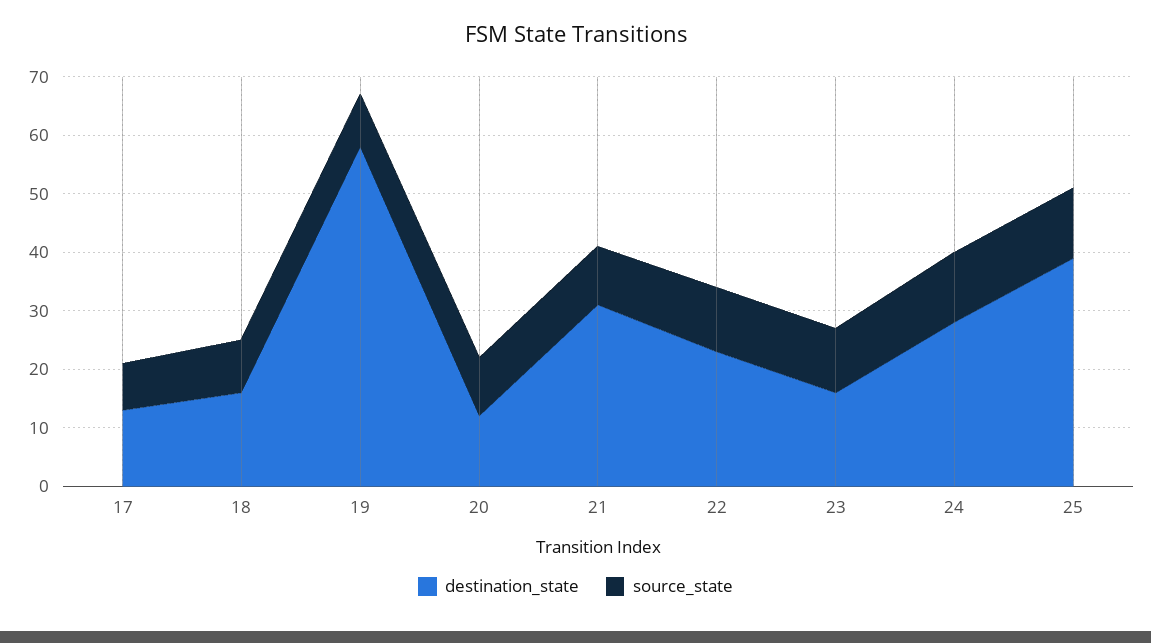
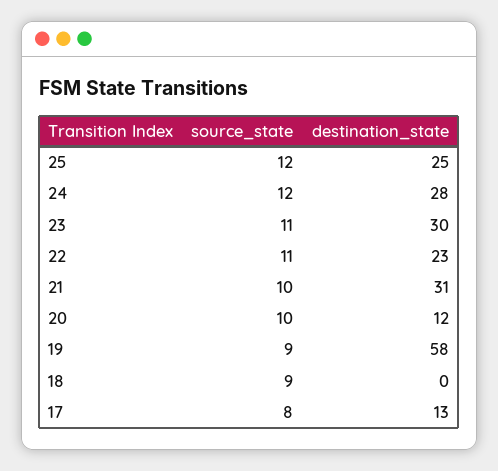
  {
    "destination_state": {
      "17": 13,
-     "18": 15,
+     "18": 0,
      "19": 58,
      "20": 12,
      "21": 31,
      "22": 23,
-     "23": 15,
+     "23": 30,
      "24": 28,
-     "25": 40
+     "25": 25
    },
    "source_state": {
      "17": 8,
      "18": 9,
      "19": 9,
      "20": 10,
      "21": 10,
      "22": 11,
      "23": 11,
      "24": 12,
      "25": 12
    }
  }

